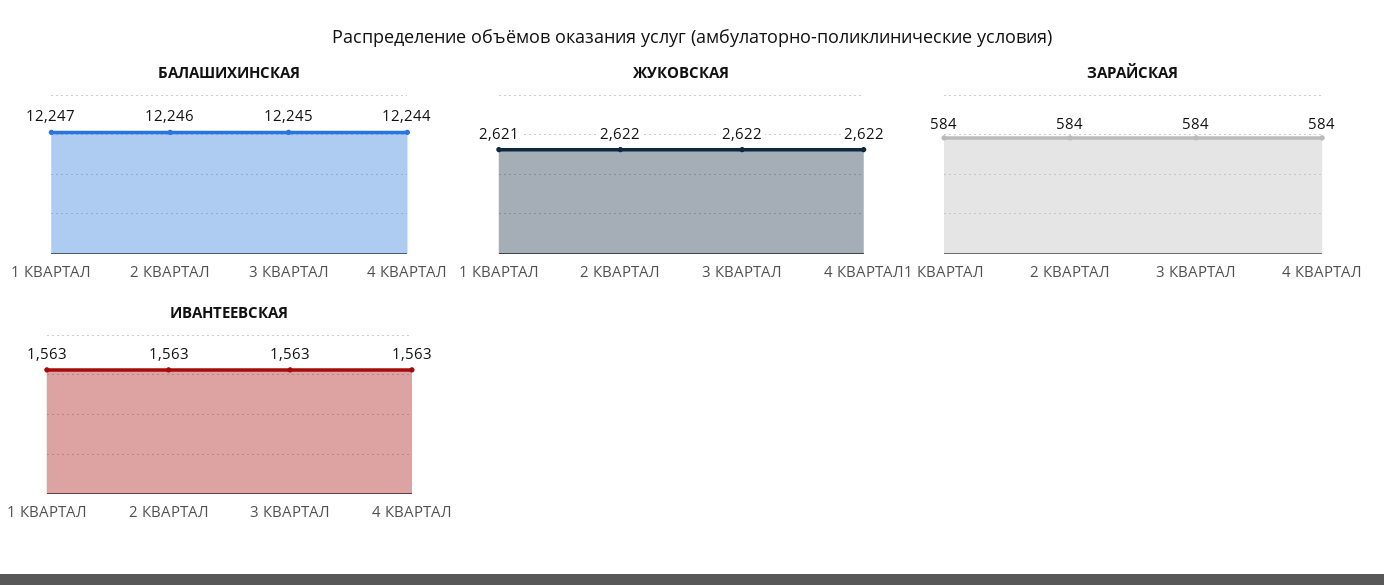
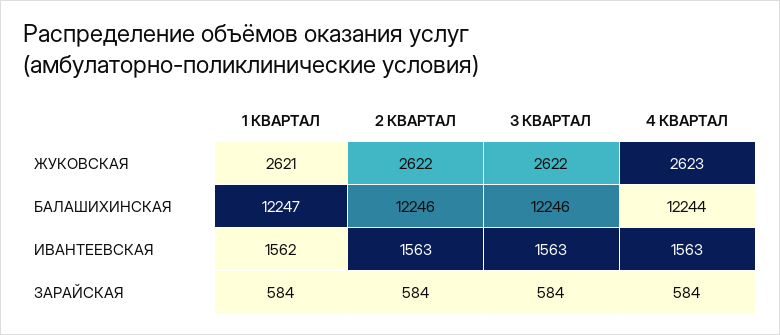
  {
    "БАЛАШИХИНСКАЯ": {
      "1 КВАРТАЛ": 12247,
      "2 КВАРТАЛ": 12246,
-     "3 КВАРТАЛ": 12245,
+     "3 КВАРТАЛ": 12246,
      "4 КВАРТАЛ": 12244
    },
    "ЖУКОВСКАЯ": {
      "1 КВАРТАЛ": 2621,
      "2 КВАРТАЛ": 2622,
      "3 КВАРТАЛ": 2622,
-     "4 КВАРТАЛ": 2622
+     "4 КВАРТАЛ": 2623
    },
    "ЗАРАЙСКАЯ": {
      "1 КВАРТАЛ": 584,
      "2 КВАРТАЛ": 584,
      "3 КВАРТАЛ": 584,
      "4 КВАРТАЛ": 584
    },
    "ИВАНТЕЕВСКАЯ": {
-     "1 КВАРТАЛ": 1563,
+     "1 КВАРТАЛ": 1562,
      "2 КВАРТАЛ": 1563,
      "3 КВАРТАЛ": 1563,
      "4 КВАРТАЛ": 1563
    }
  }

